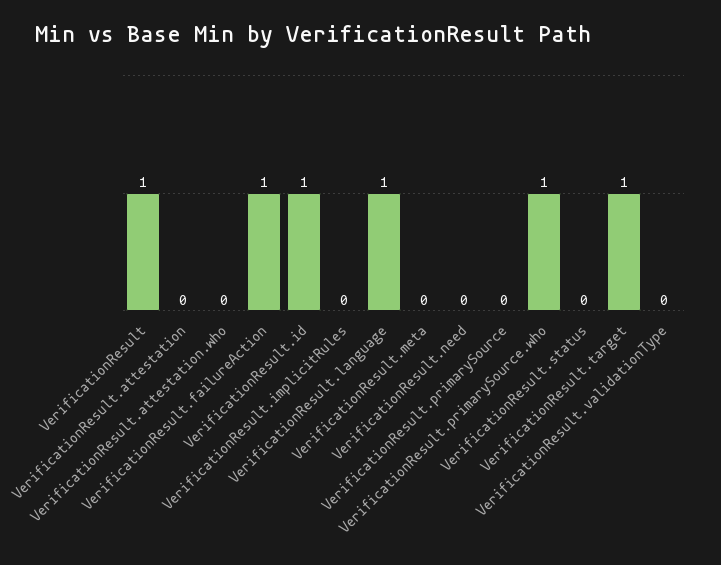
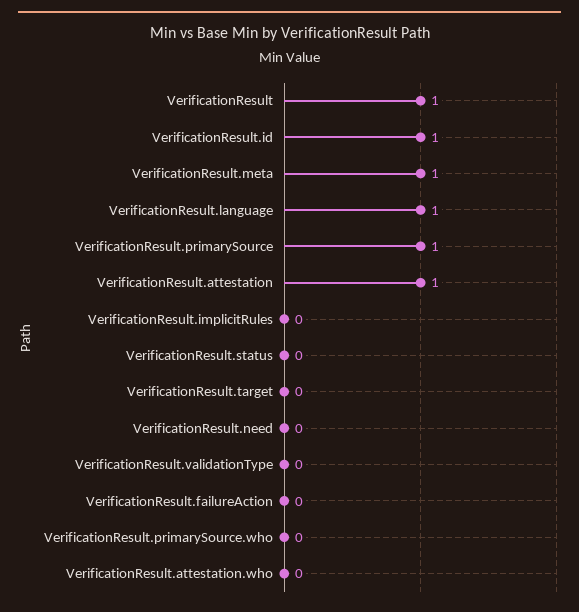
  {
    "VerificationResult": 1,
-   "VerificationResult.attestation": 0,
+   "VerificationResult.attestation": 1,
    "VerificationResult.attestation.who": 0,
-   "VerificationResult.failureAction": 1,
+   "VerificationResult.failureAction": 0,
    "VerificationResult.id": 1,
    "VerificationResult.implicitRules": 0,
    "VerificationResult.language": 1,
-   "VerificationResult.meta": 0,
+   "VerificationResult.meta": 1,
    "VerificationResult.need": 0,
-   "VerificationResult.primarySource": 0,
+   "VerificationResult.primarySource": 1,
-   "VerificationResult.primarySource.who": 1,
+   "VerificationResult.primarySource.who": 0,
    "VerificationResult.status": 0,
-   "VerificationResult.target": 1,
+   "VerificationResult.target": 0,
    "VerificationResult.validationType": 0
  }

